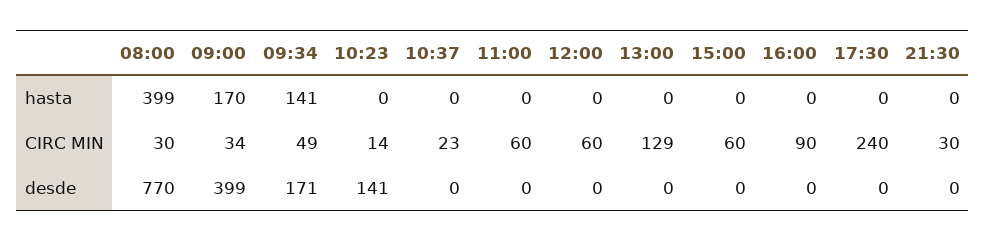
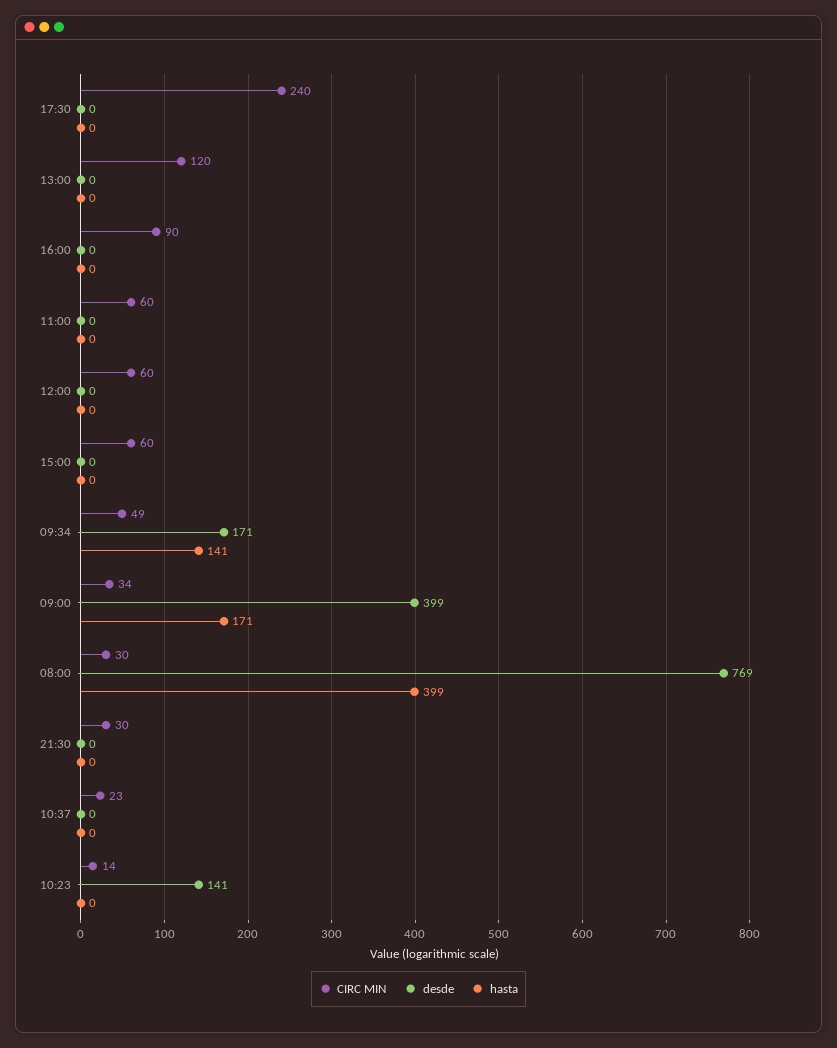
  {
    "hasta": {
      "08:00": 399,
-     "09:00": 170,
+     "09:00": 171,
      "09:34": 141,
      "10:23": 0,
      "10:37": 0,
      "11:00": 0,
      "12:00": 0,
      "13:00": 0,
      "15:00": 0,
      "16:00": 0,
      "17:30": 0,
      "21:30": 0
    },
    "CIRC MIN": {
      "08:00": 30,
      "09:00": 34,
      "09:34": 49,
      "10:23": 14,
      "10:37": 23,
      "11:00": 60,
      "12:00": 60,
-     "13:00": 129,
+     "13:00": 120,
      "15:00": 60,
      "16:00": 90,
      "17:30": 240,
      "21:30": 30
    },
    "desde": {
-     "08:00": 770,
+     "08:00": 769,
      "09:00": 399,
      "09:34": 171,
      "10:23": 141,
      "10:37": 0,
      "11:00": 0,
      "12:00": 0,
      "13:00": 0,
      "15:00": 0,
      "16:00": 0,
      "17:30": 0,
      "21:30": 0
    }
  }

